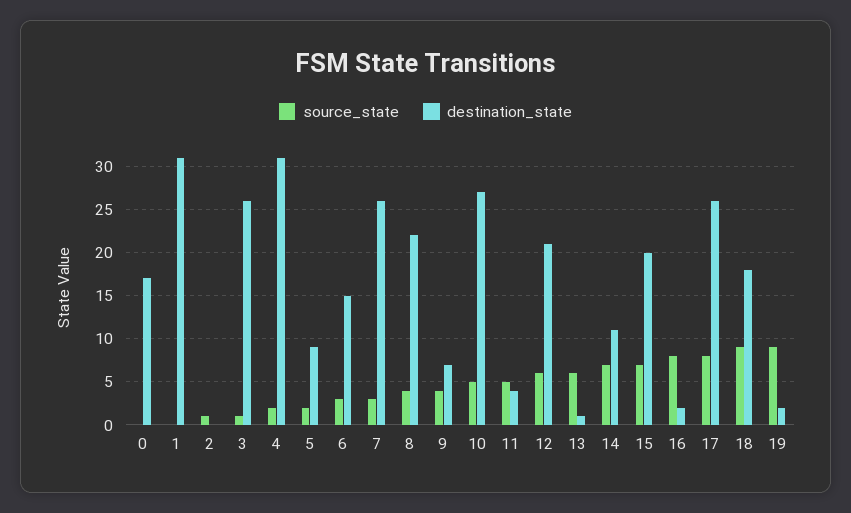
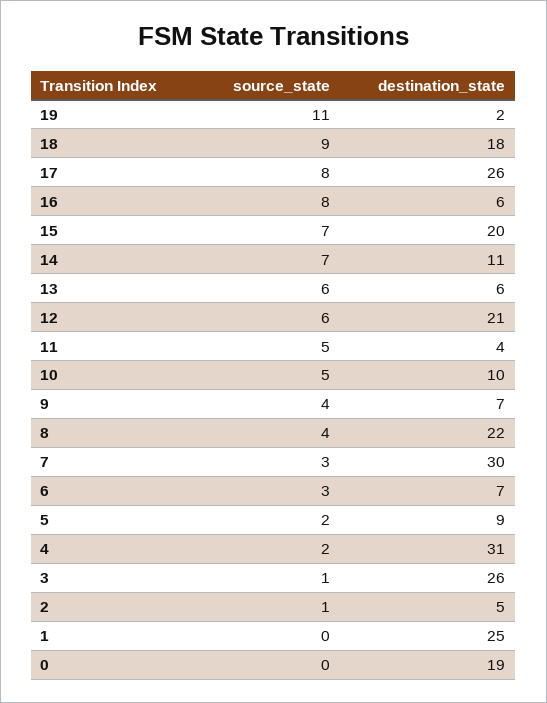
  {
    "source_state": {
      "0": 0,
      "1": 0,
      "2": 1,
      "3": 1,
      "4": 2,
      "5": 2,
      "6": 3,
      "7": 3,
      "8": 4,
      "9": 4,
      "10": 5,
      "11": 5,
      "12": 6,
      "13": 6,
      "14": 7,
      "15": 7,
      "16": 8,
      "17": 8,
      "18": 9,
-     "19": 9
+     "19": 11
    },
    "destination_state": {
-     "0": 17,
+     "0": 19,
-     "1": 31,
+     "1": 25,
-     "2": 0,
+     "2": 5,
      "3": 26,
      "4": 31,
      "5": 9,
-     "6": 15,
+     "6": 7,
-     "7": 26,
+     "7": 30,
      "8": 22,
      "9": 7,
-     "10": 27,
+     "10": 10,
      "11": 4,
      "12": 21,
-     "13": 1,
+     "13": 6,
      "14": 11,
      "15": 20,
-     "16": 2,
+     "16": 6,
      "17": 26,
      "18": 18,
      "19": 2
    }
  }

